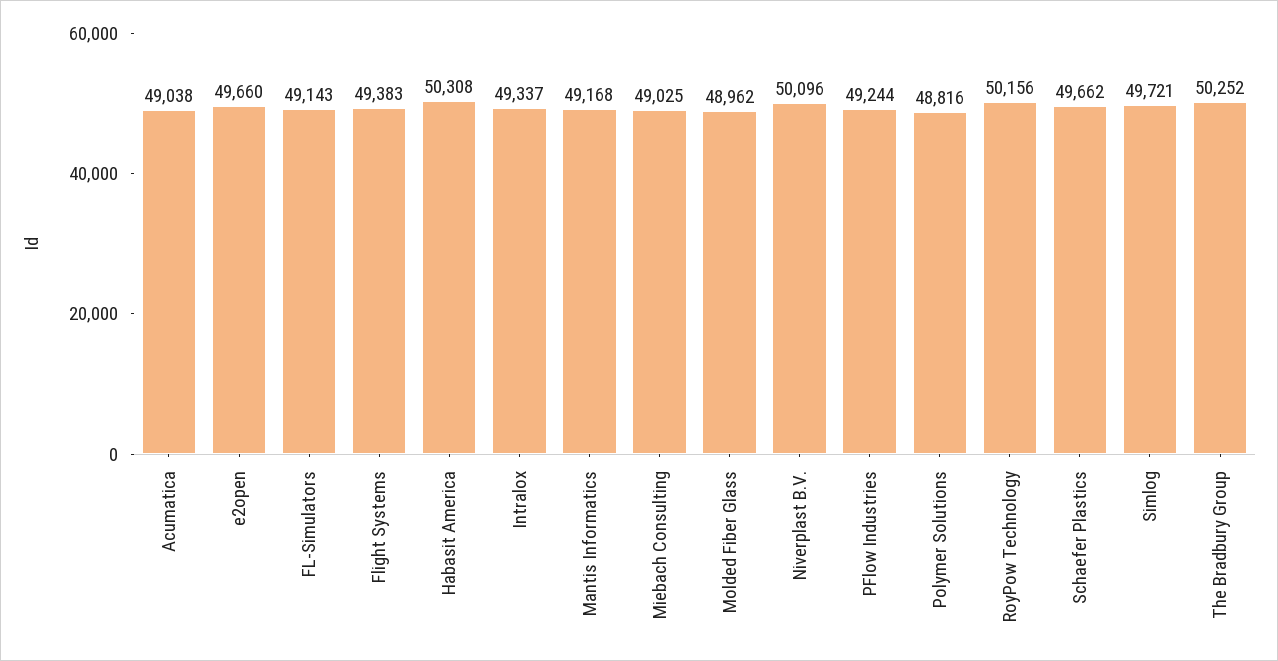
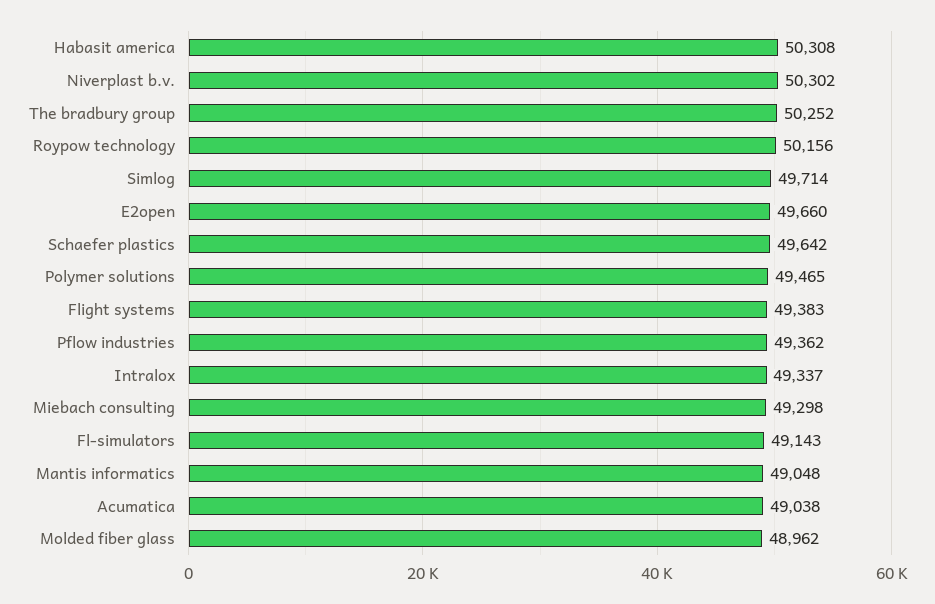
  {
    "Acumatica": 49038,
    "e2open": 49660,
    "FL-Simulators": 49143,
    "Flight Systems": 49383,
    "Habasit America": 50308,
    "Intralox": 49337,
-   "Mantis Informatics": 49168,
+   "Mantis Informatics": 49048,
-   "Miebach Consulting": 49025,
+   "Miebach Consulting": 49298,
    "Molded Fiber Glass": 48962,
-   "Niverplast B.V.": 50096,
+   "Niverplast B.V.": 50302,
-   "PFlow Industries": 49244,
+   "PFlow Industries": 49362,
-   "Polymer Solutions": 48816,
+   "Polymer Solutions": 49465,
    "RoyPow Technology": 50156,
-   "Schaefer Plastics": 49662,
+   "Schaefer Plastics": 49642,
-   "Simlog": 49721,
+   "Simlog": 49714,
    "The Bradbury Group": 50252
  }

